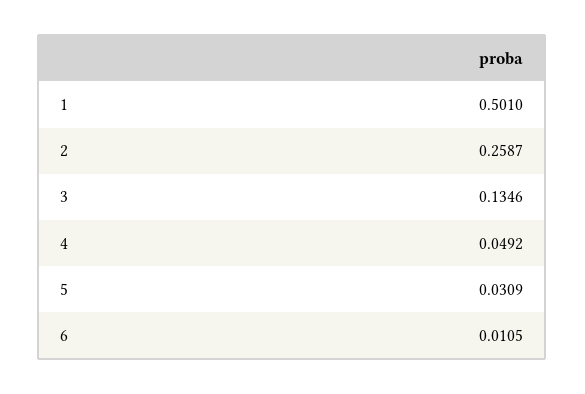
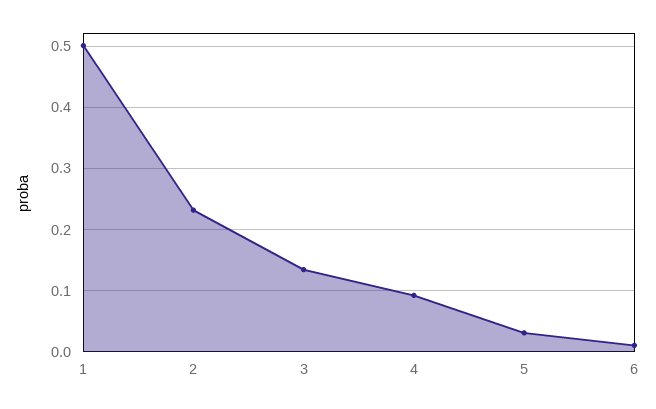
  {
    "1": 0.501,
-   "2": 0.2587,
+   "2": 0.23,
    "3": 0.1346,
-   "4": 0.0492,
+   "4": 0.09,
    "5": 0.0309,
    "6": 0.0105
  }

